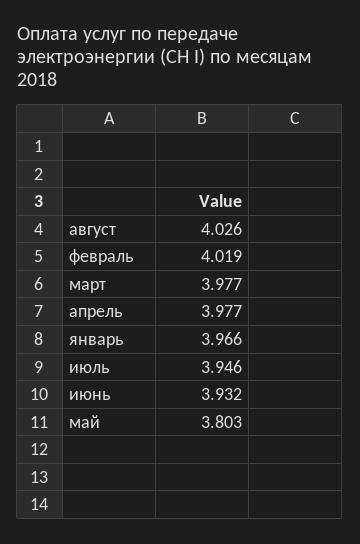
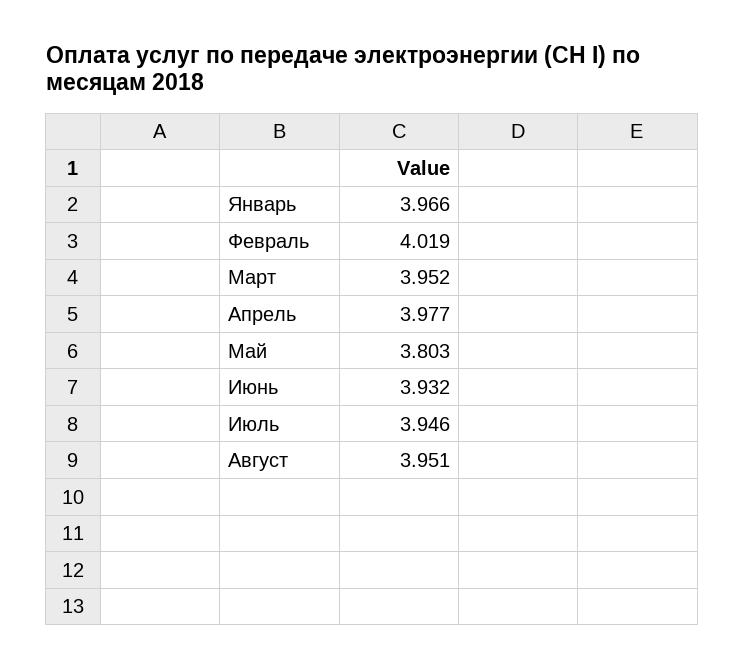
  {
-   "август": 4.026,
+   "август": 3.951,
    "февраль": 4.019,
-   "март": 3.977,
+   "март": 3.952,
    "апрель": 3.977,
    "январь": 3.966,
    "июль": 3.946,
    "июнь": 3.932,
    "май": 3.803
  }

